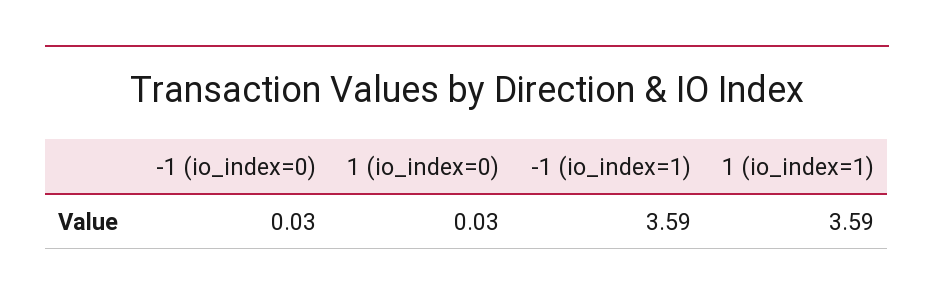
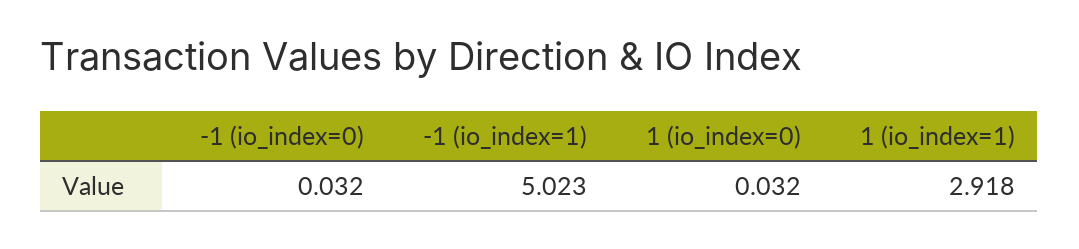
  {
    "-1 (io_index=0)": 0.032,
    "1 (io_index=0)": 0.032,
-   "-1 (io_index=1)": 3.59,
+   "-1 (io_index=1)": 5.023,
-   "1 (io_index=1)": 3.59
+   "1 (io_index=1)": 2.918
  }

